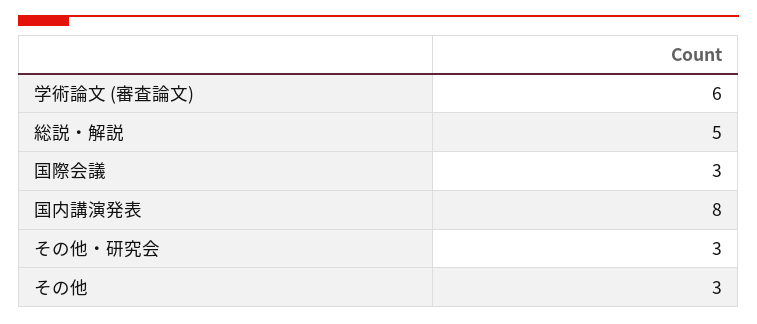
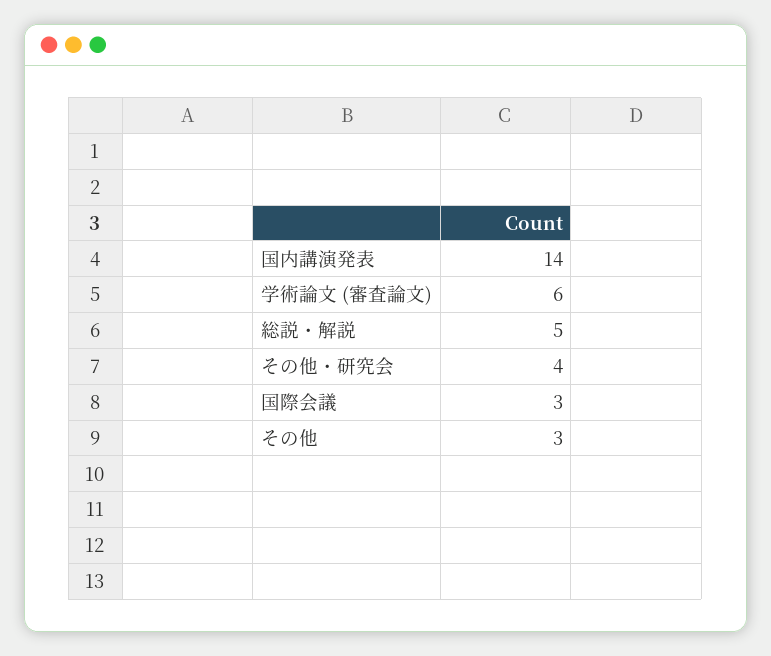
  {
    "学術論文 (審査論文)": 6,
    "総説・解説": 5,
    "国際会議": 3,
-   "国内講演発表": 8,
+   "国内講演発表": 14,
-   "その他・研究会": 3,
+   "その他・研究会": 4,
    "その他": 3
  }

